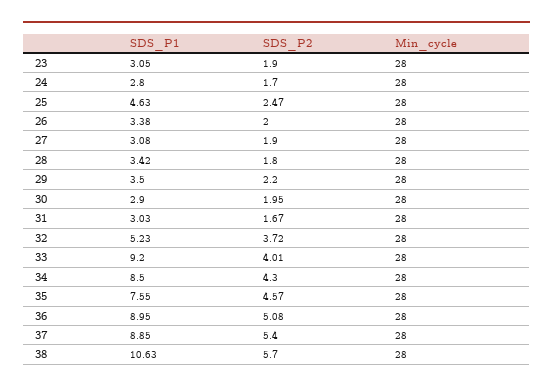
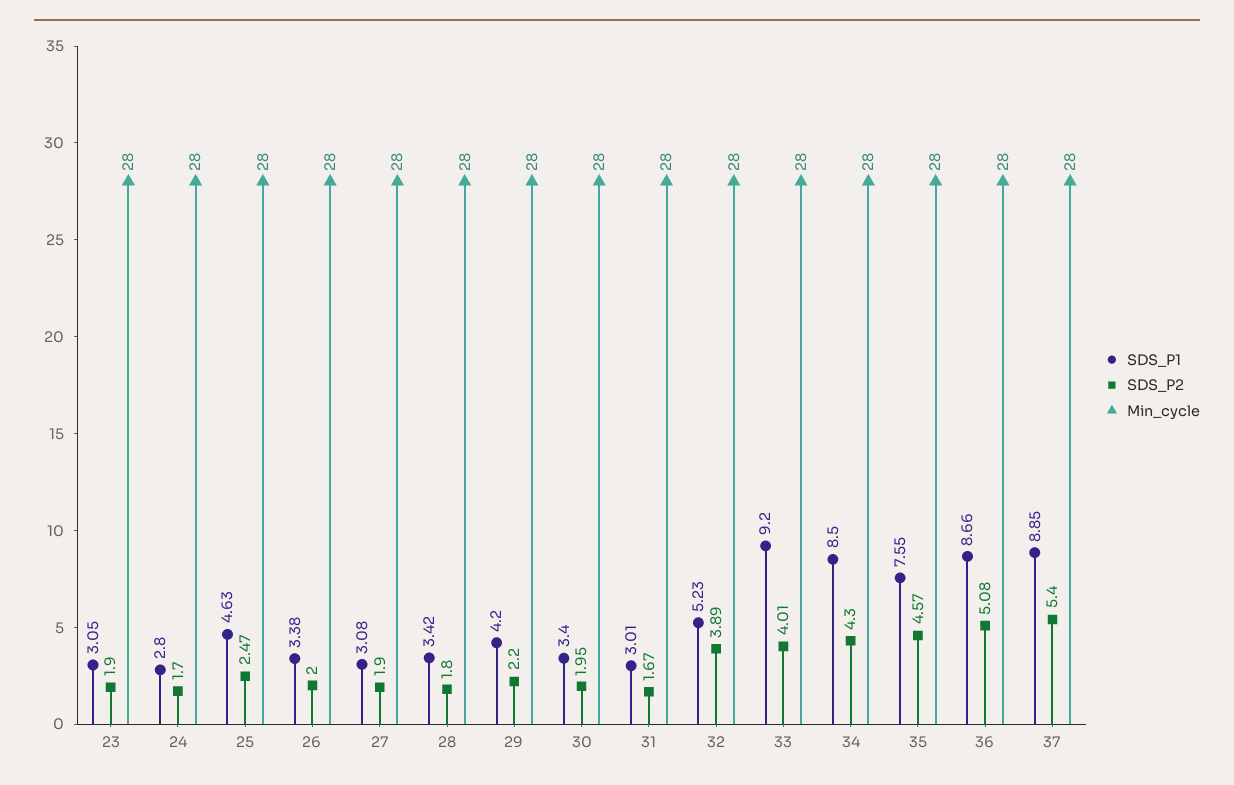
  {
    "SDS_P1": {
      "23": 3.05,
      "24": 2.8,
      "25": 4.63,
      "26": 3.38,
      "27": 3.08,
      "28": 3.42,
-     "29": 3.5,
+     "29": 4.2,
-     "30": 2.9,
+     "30": 3.4,
-     "31": 3.03,
+     "31": 3.01,
      "32": 5.23,
      "33": 9.2,
      "34": 8.5,
      "35": 7.55,
-     "36": 8.95,
+     "36": 8.66,
-     "37": 8.85,
+     "37": 8.85
-     "38": 10.63
    },
    "SDS_P2": {
      "23": 1.9,
      "24": 1.7,
      "25": 2.47,
      "26": 2,
      "27": 1.9,
      "28": 1.8,
      "29": 2.2,
      "30": 1.95,
      "31": 1.67,
-     "32": 3.72,
+     "32": 3.89,
      "33": 4.01,
      "34": 4.3,
      "35": 4.57,
      "36": 5.08,
-     "37": 5.4,
+     "37": 5.4
-     "38": 5.7
    },
    "Min_cycle": {
      "23": 28,
      "24": 28,
      "25": 28,
      "26": 28,
      "27": 28,
      "28": 28,
      "29": 28,
      "30": 28,
      "31": 28,
      "32": 28,
      "33": 28,
      "34": 28,
      "35": 28,
      "36": 28,
-     "37": 28,
+     "37": 28
-     "38": 28
    }
  }

